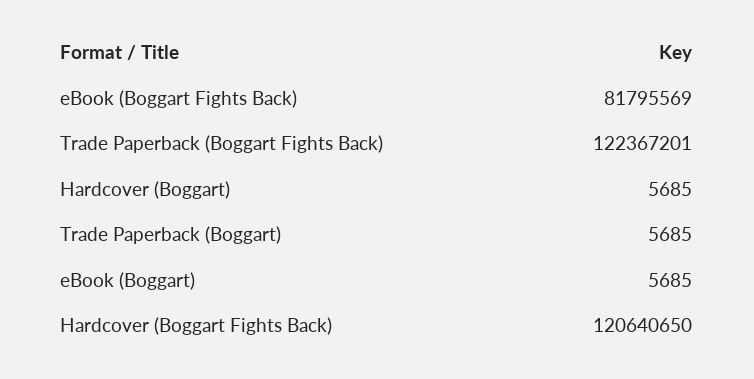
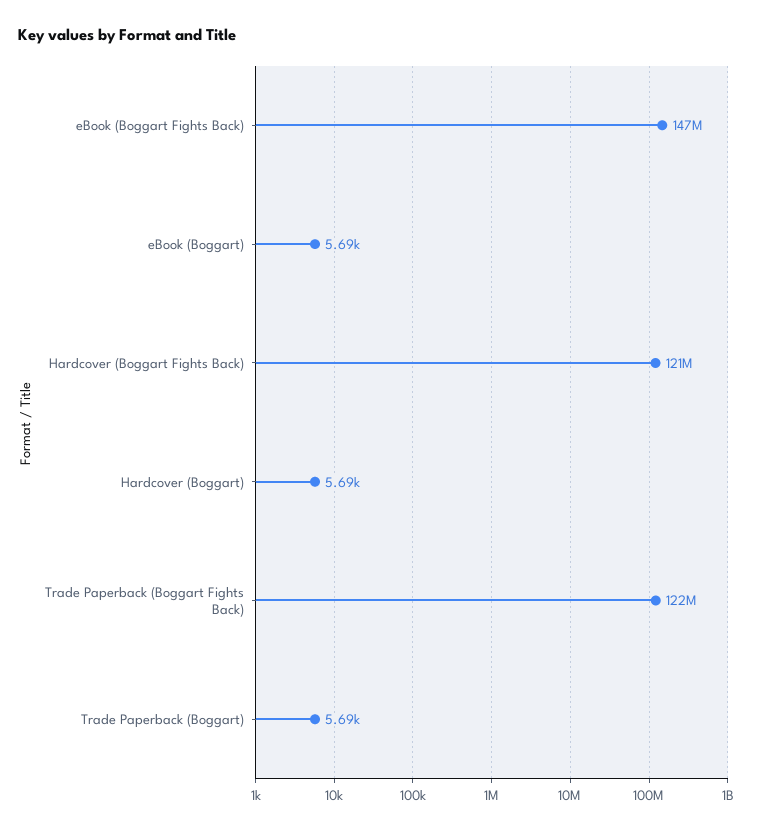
  {
-   "eBook (Boggart Fights Back)": 81795569,
+   "eBook (Boggart Fights Back)": 147000000,
    "Trade Paperback (Boggart Fights Back)": 122367201,
    "Hardcover (Boggart)": 5685,
    "Trade Paperback (Boggart)": 5685,
    "eBook (Boggart)": 5685,
    "Hardcover (Boggart Fights Back)": 120640650
  }

